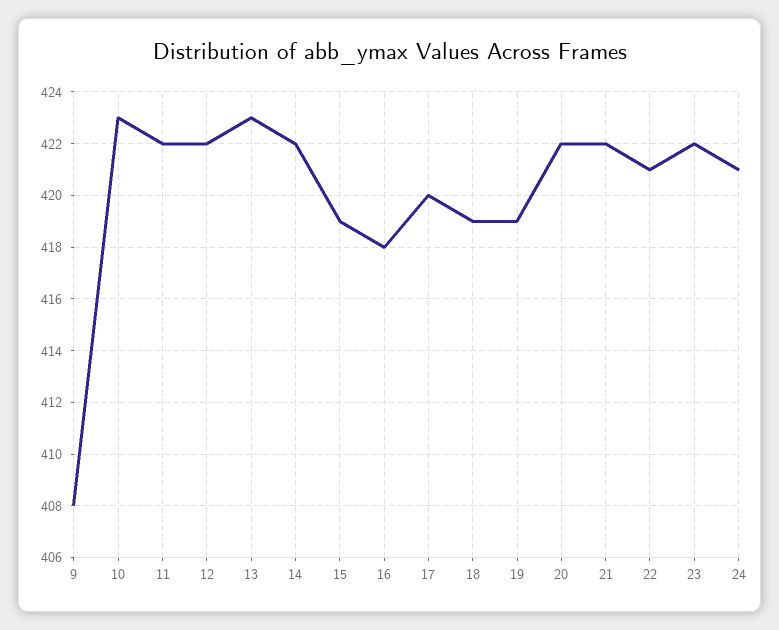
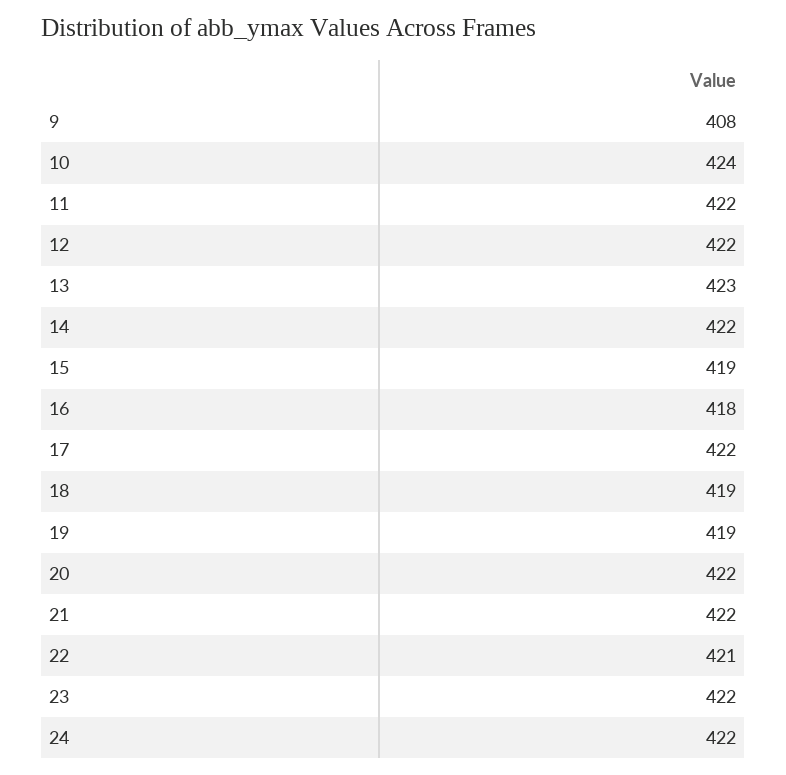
  {
    "9": 408,
-   "10": 423,
+   "10": 424,
    "11": 422,
    "12": 422,
    "13": 423,
    "14": 422,
    "15": 419,
    "16": 418,
-   "17": 420,
+   "17": 422,
    "18": 419,
    "19": 419,
    "20": 422,
    "21": 422,
    "22": 421,
    "23": 422,
-   "24": 421
+   "24": 422
  }

